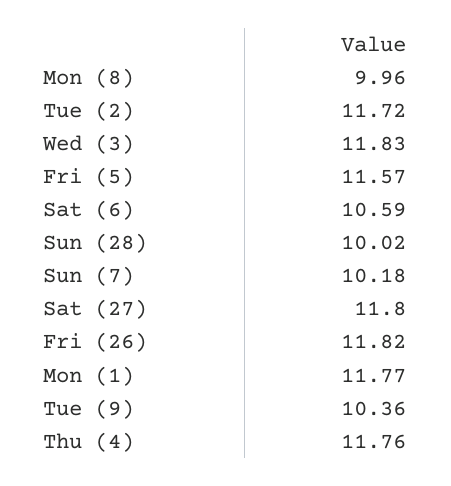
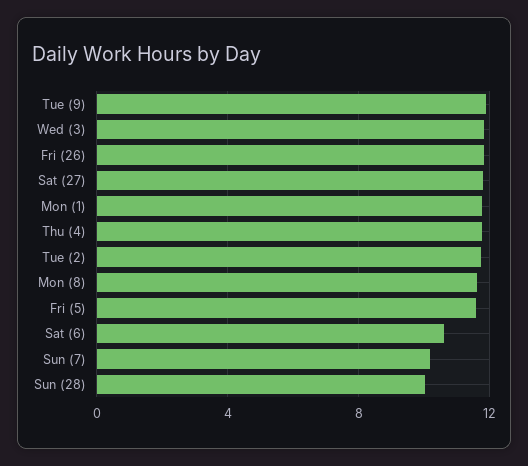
  {
-   "Mon (8)": 9.96,
+   "Mon (8)": 11.5,
    "Tue (2)": 11.72,
    "Wed (3)": 11.83,
    "Fri (5)": 11.57,
    "Sat (6)": 10.59,
    "Sun (28)": 10.02,
    "Sun (7)": 10.18,
    "Sat (27)": 11.8,
    "Fri (26)": 11.82,
    "Mon (1)": 11.77,
-   "Tue (9)": 10.36,
+   "Tue (9)": 12,
    "Thu (4)": 11.76
  }

